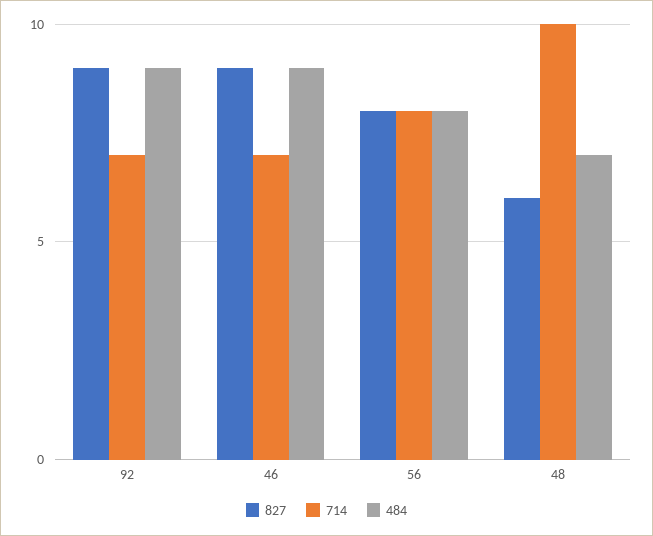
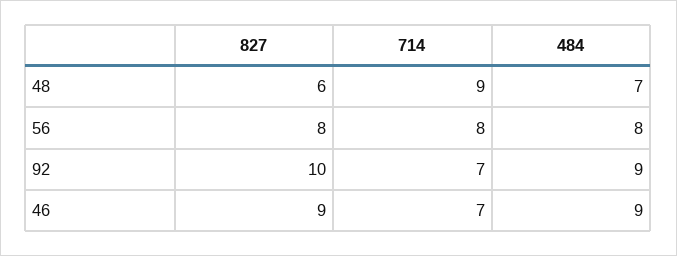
  {
    "827": {
-     "92": 9,
+     "92": 10,
      "46": 9,
      "56": 8,
      "48": 6
    },
    "714": {
      "92": 7,
      "46": 7,
      "56": 8,
-     "48": 10
+     "48": 9
    },
    "484": {
      "92": 9,
      "46": 9,
      "56": 8,
      "48": 7
    }
  }

